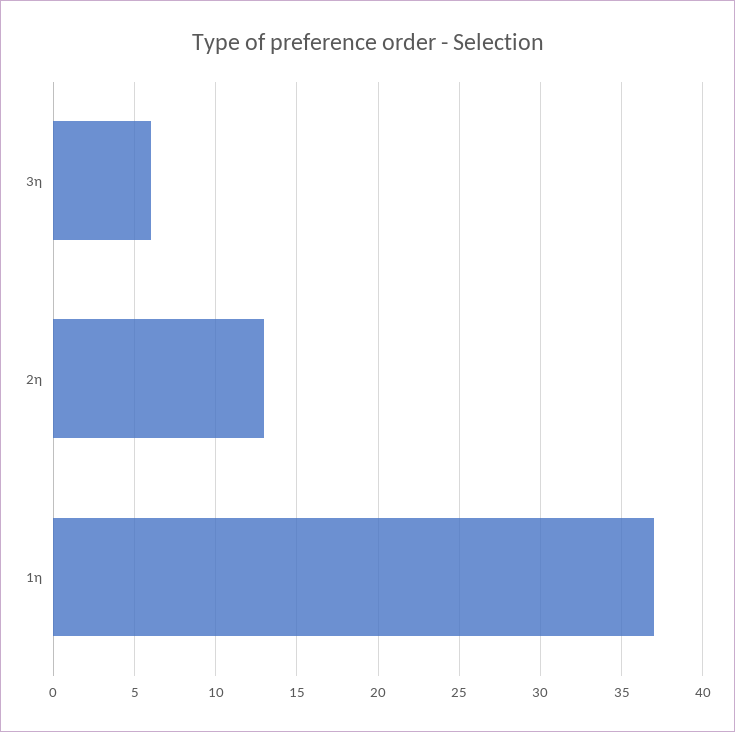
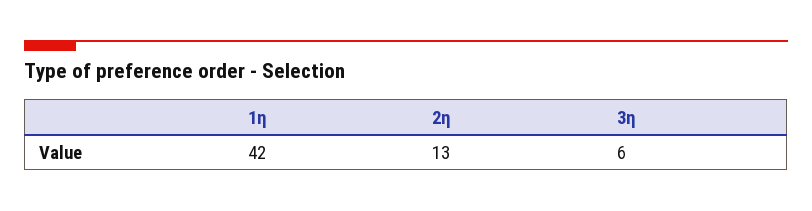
  {
    "3η": 6,
    "2η": 13,
-   "1η": 37
+   "1η": 42
  }

